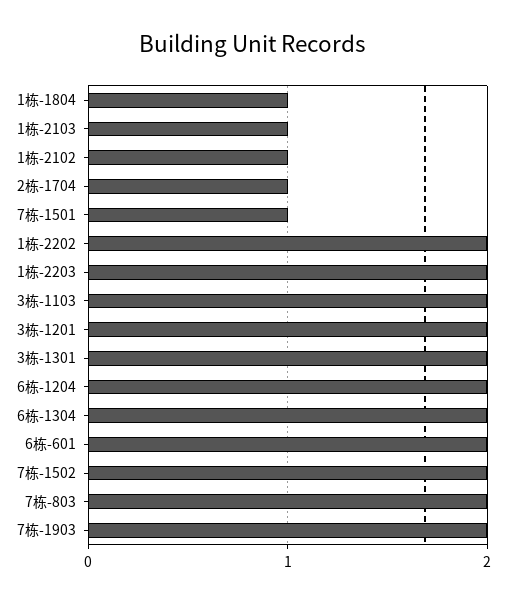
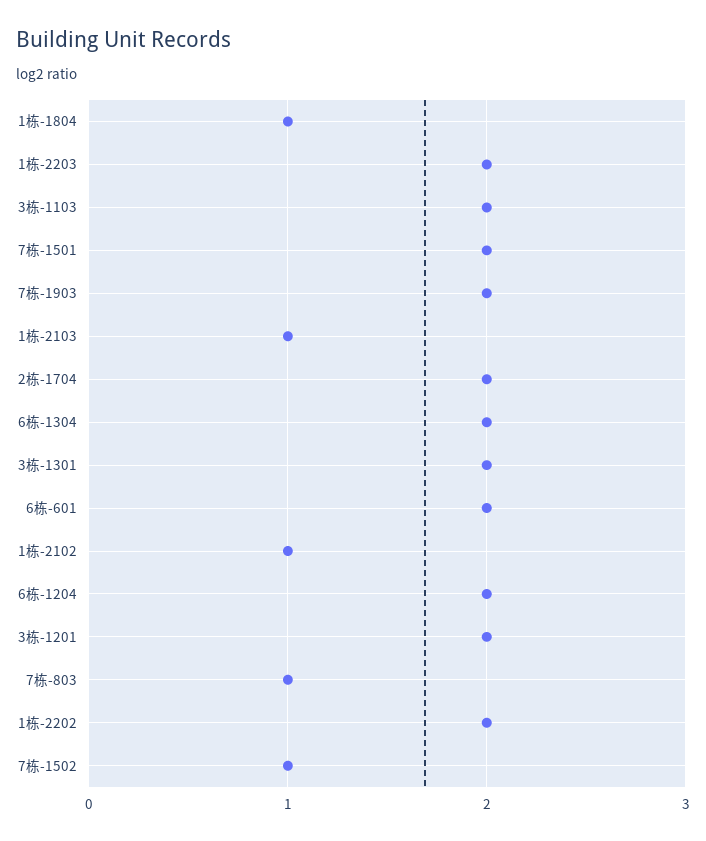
  {
    "1栋-1804": 1,
    "1栋-2103": 1,
    "1栋-2102": 1,
-   "2栋-1704": 1,
+   "2栋-1704": 2,
-   "7栋-1501": 1,
+   "7栋-1501": 2,
    "1栋-2202": 2,
    "1栋-2203": 2,
    "3栋-1103": 2,
    "3栋-1201": 2,
    "3栋-1301": 2,
    "6栋-1204": 2,
    "6栋-1304": 2,
    "6栋-601": 2,
-   "7栋-1502": 2,
+   "7栋-1502": 1,
-   "7栋-803": 2,
+   "7栋-803": 1,
    "7栋-1903": 2
  }

